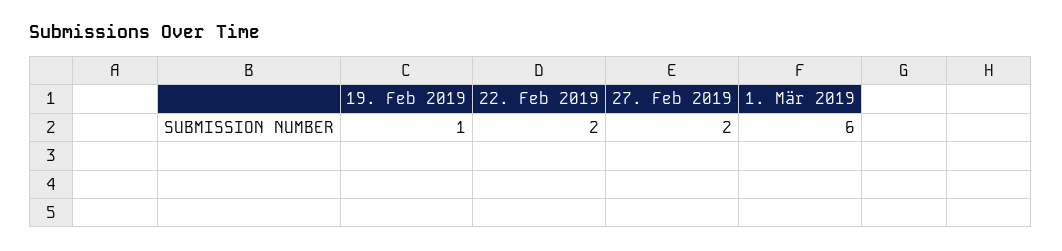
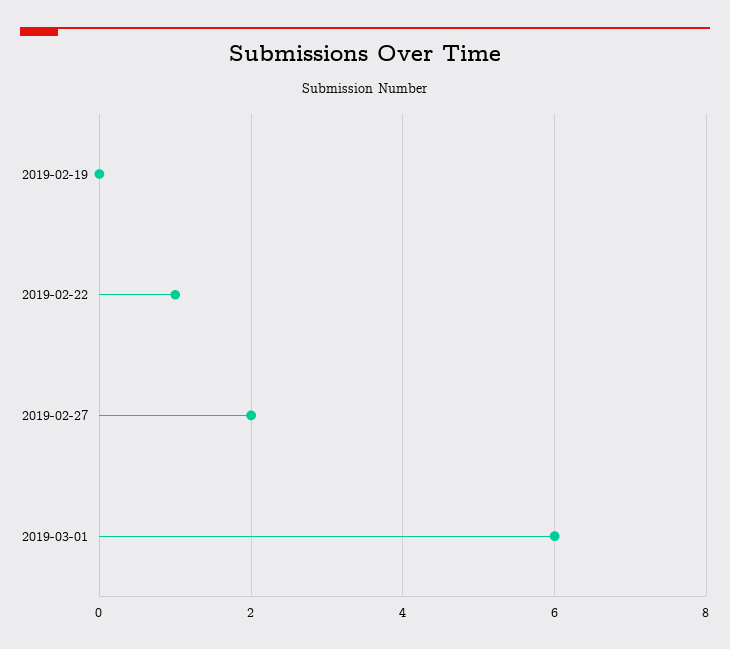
  {
-   "19. Feb 2019": 1,
+   "19. Feb 2019": 0,
-   "22. Feb 2019": 2,
+   "22. Feb 2019": 1,
    "27. Feb 2019": 2,
    "1. Mär 2019": 6
  }

